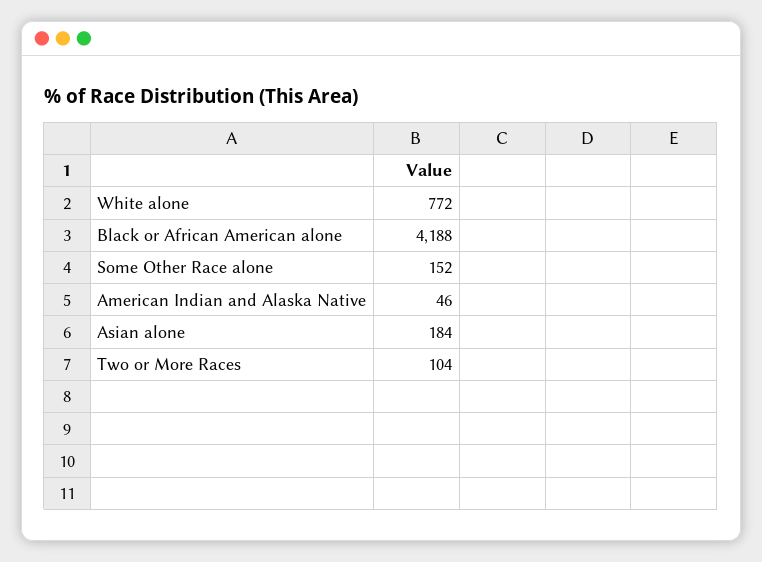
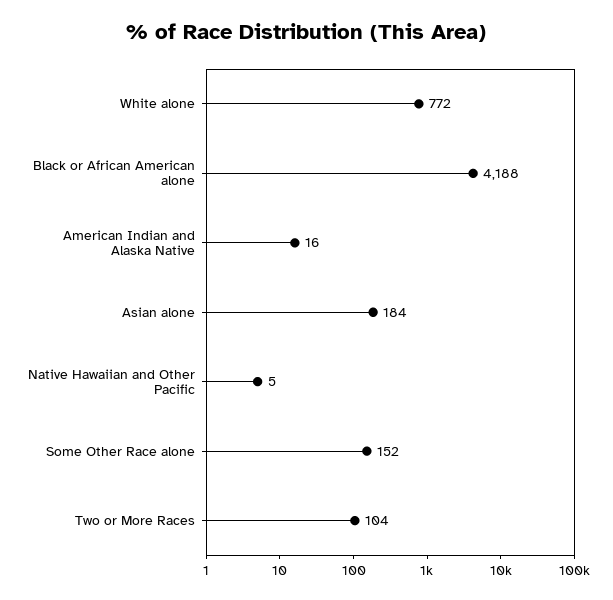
  {
    "White alone": 772,
    "Black or African American alone": 4188,
    "Some Other Race alone": 152,
-   "American Indian and Alaska Native": 46,
+   "American Indian and Alaska Native": 16,
    "Asian alone": 184,
-   "Two or More Races": 104
+   "Two or More Races": 104,
+   "Native Hawaiian and Other Pacific": 5
  }

